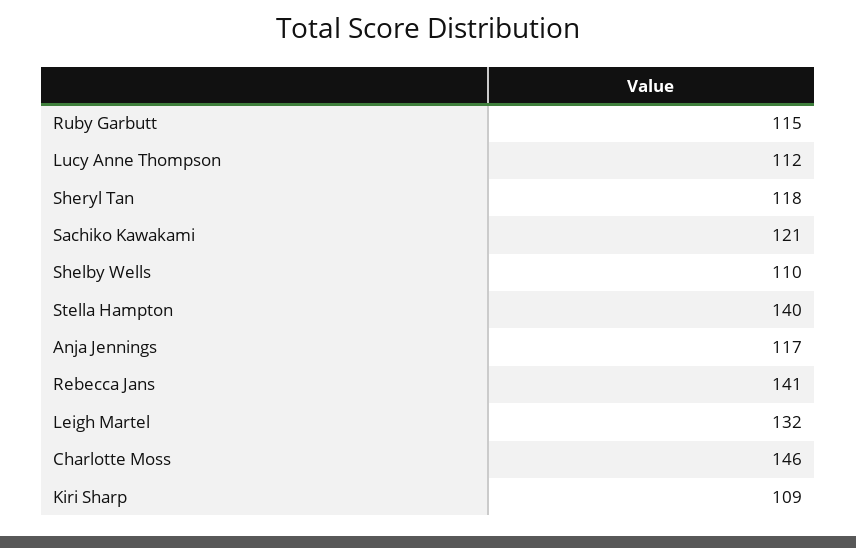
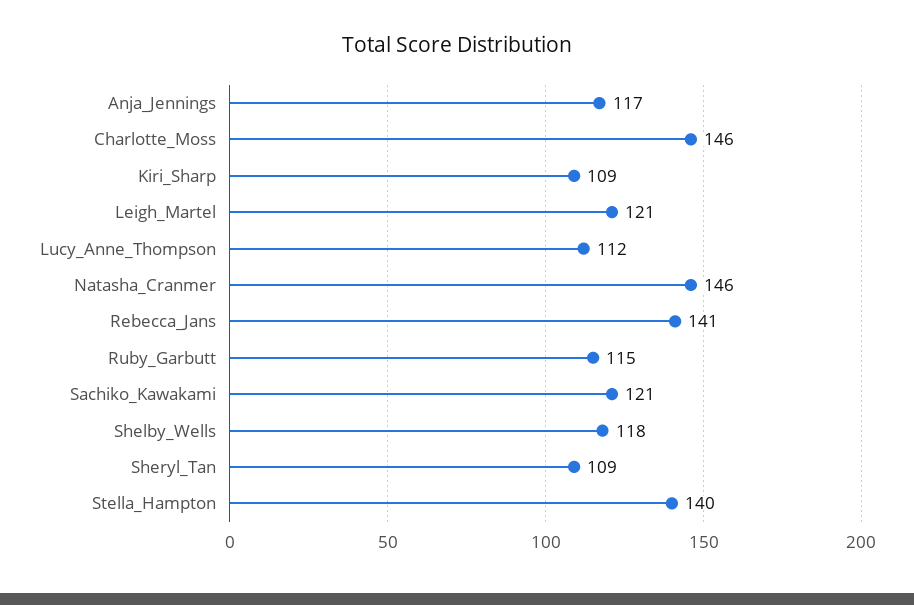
  {
    "Ruby Garbutt": 115,
    "Lucy Anne Thompson": 112,
-   "Sheryl Tan": 118,
+   "Sheryl Tan": 109,
    "Sachiko Kawakami": 121,
-   "Shelby Wells": 110,
+   "Shelby Wells": 118,
    "Stella Hampton": 140,
    "Anja Jennings": 117,
    "Rebecca Jans": 141,
-   "Leigh Martel": 132,
+   "Leigh Martel": 121,
    "Charlotte Moss": 146,
-   "Kiri Sharp": 109
+   "Kiri Sharp": 109,
+   "Natasha_Cranmer": 146
  }

